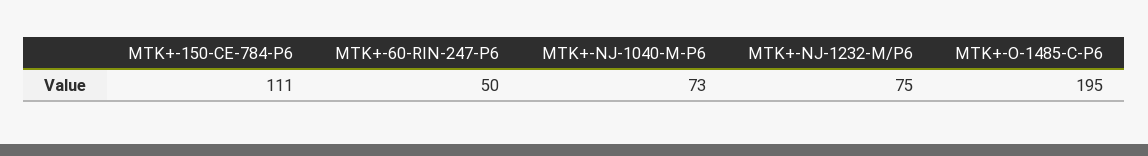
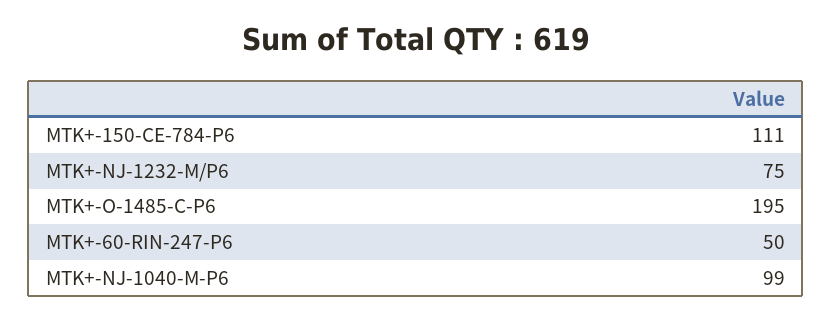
  {
    "MTK+-150-CE-784-P6": 111,
    "MTK+-60-RIN-247-P6": 50,
-   "MTK+-NJ-1040-M-P6": 73,
+   "MTK+-NJ-1040-M-P6": 99,
    "MTK+-NJ-1232-M/P6": 75,
    "MTK+-O-1485-C-P6": 195
  }

